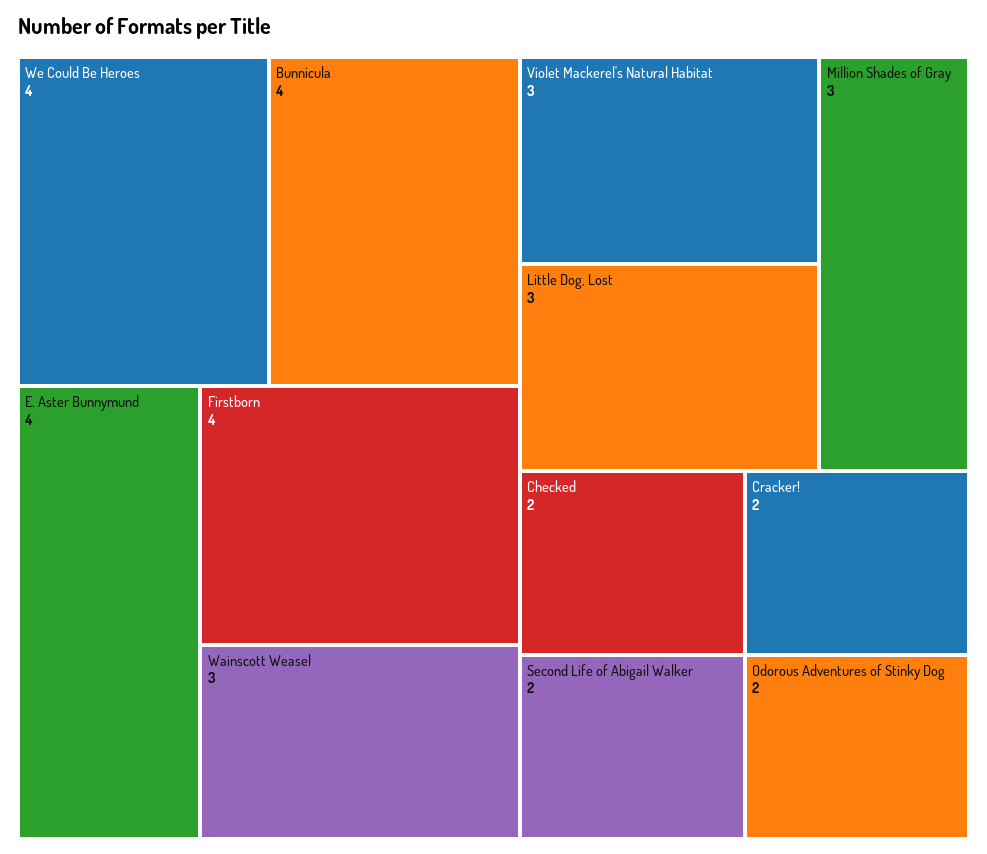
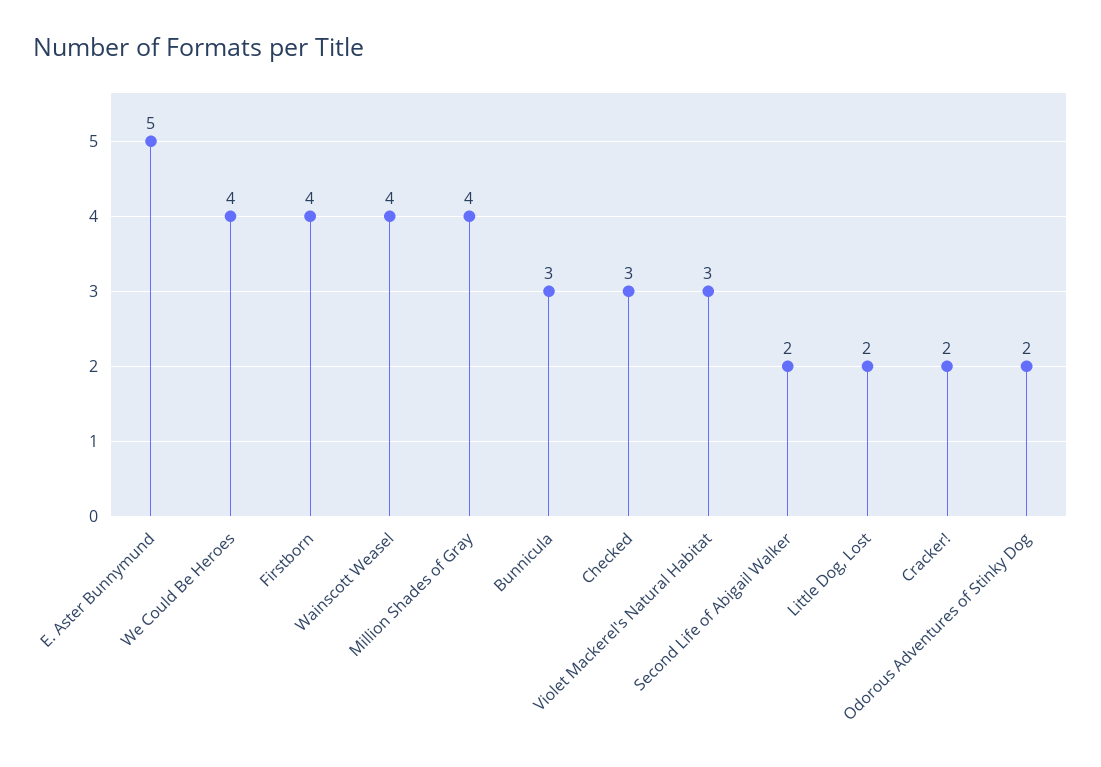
  {
    "We Could Be Heroes": 4,
-   "Bunnicula": 4,
+   "Bunnicula": 3,
-   "E. Aster Bunnymund": 4,
+   "E. Aster Bunnymund": 5,
    "Firstborn": 4,
-   "Wainscott Weasel": 3,
+   "Wainscott Weasel": 4,
    "Violet Mackerel's Natural Habitat": 3,
-   "Little Dog, Lost": 3,
+   "Little Dog, Lost": 2,
-   "Million Shades of Gray": 3,
+   "Million Shades of Gray": 4,
-   "Checked": 2,
+   "Checked": 3,
    "Second Life of Abigail Walker": 2,
    "Cracker!": 2,
    "Odorous Adventures of Stinky Dog": 2
  }

